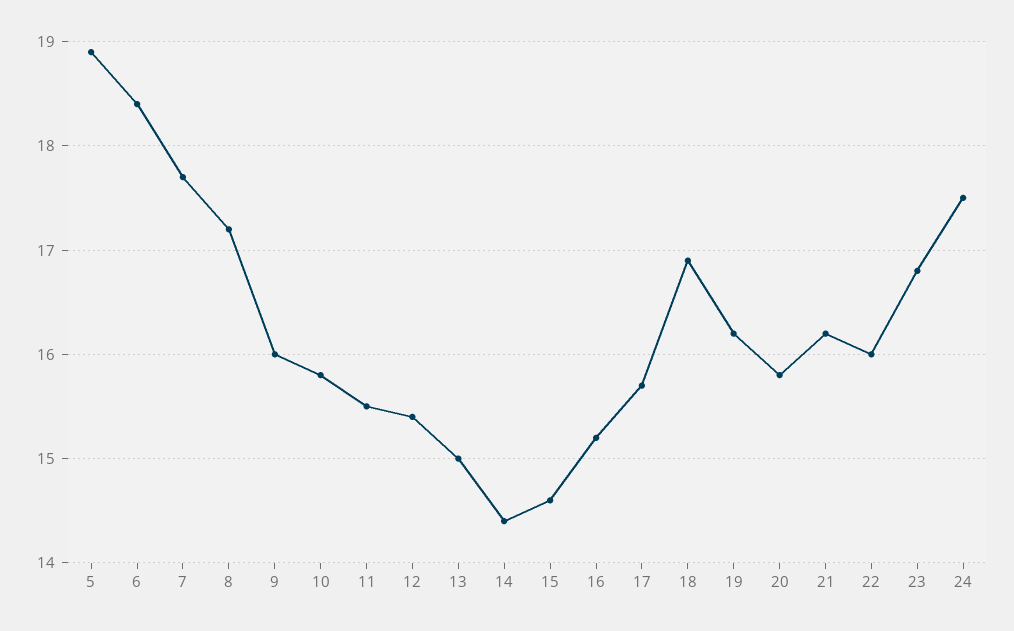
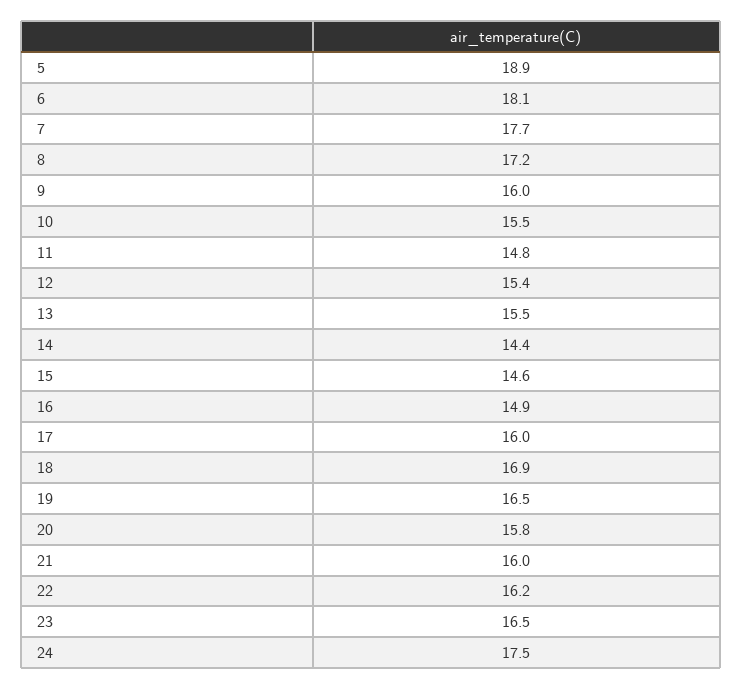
  {
    "5": 18.9,
-   "6": 18.4,
+   "6": 18.1,
    "7": 17.7,
    "8": 17.2,
    "9": 16,
-   "10": 15.8,
+   "10": 15.5,
-   "11": 15.5,
+   "11": 14.8,
    "12": 15.4,
-   "13": 15,
+   "13": 15.5,
    "14": 14.4,
    "15": 14.6,
-   "16": 15.2,
+   "16": 14.9,
-   "17": 15.7,
+   "17": 16,
    "18": 16.9,
-   "19": 16.2,
+   "19": 16.5,
    "20": 15.8,
-   "21": 16.2,
+   "21": 16,
-   "22": 16,
+   "22": 16.2,
-   "23": 16.8,
+   "23": 16.5,
    "24": 17.5
  }

